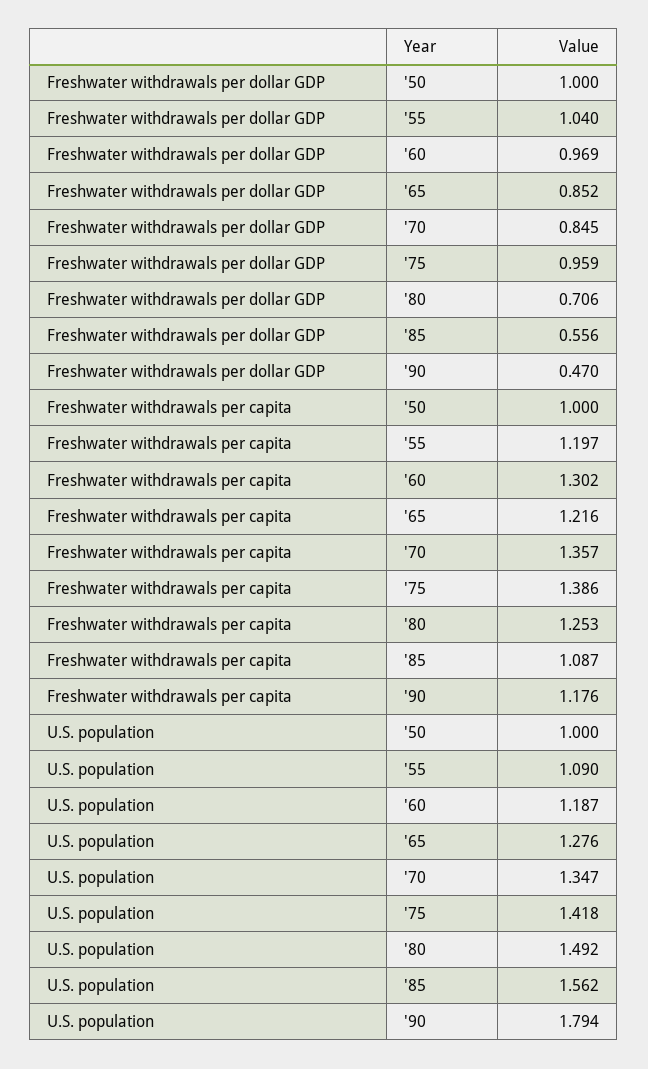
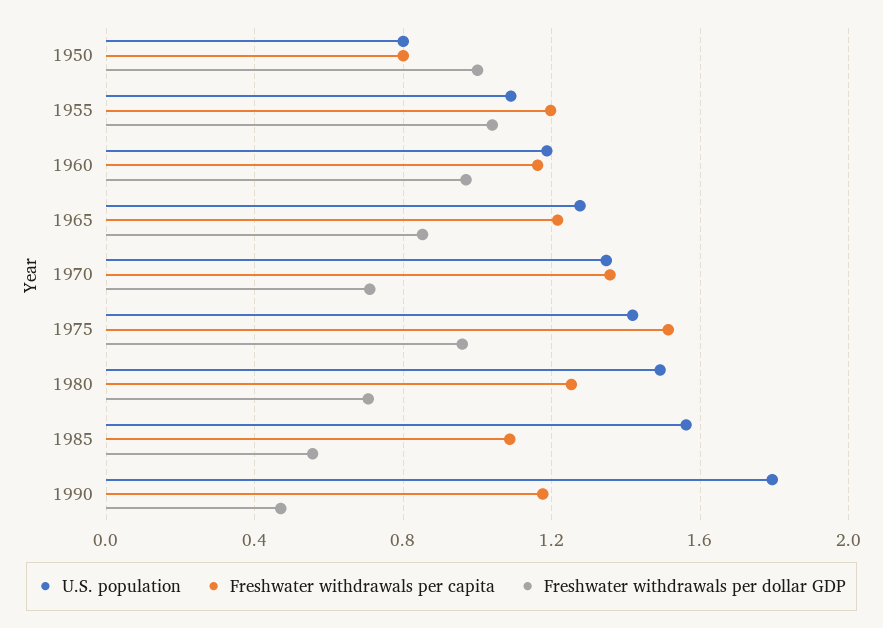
  {
    "Freshwater withdrawals per dollar GDP": {
      "'50": 1,
      "'55": 1.04,
      "'60": 0.969,
      "'65": 0.852,
-     "'70": 0.845,
+     "'70": 0.7,
      "'75": 0.959,
      "'80": 0.706,
      "'85": 0.556,
      "'90": 0.47
    },
    "Freshwater withdrawals per capita": {
-     "'50": 1,
+     "'50": 0.8,
      "'55": 1.197,
-     "'60": 1.302,
+     "'60": 1.15,
      "'65": 1.216,
      "'70": 1.357,
-     "'75": 1.386,
+     "'75": 1.5,
      "'80": 1.253,
      "'85": 1.087,
      "'90": 1.176
    },
    "U.S. population": {
-     "'50": 1,
+     "'50": 0.8,
      "'55": 1.09,
      "'60": 1.187,
      "'65": 1.276,
      "'70": 1.347,
      "'75": 1.418,
      "'80": 1.492,
      "'85": 1.562,
      "'90": 1.794
    }
  }

